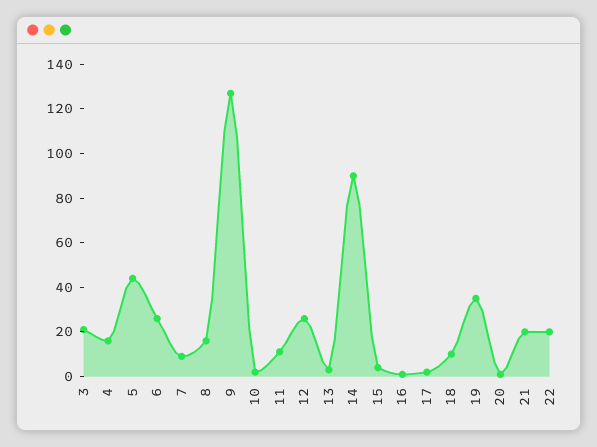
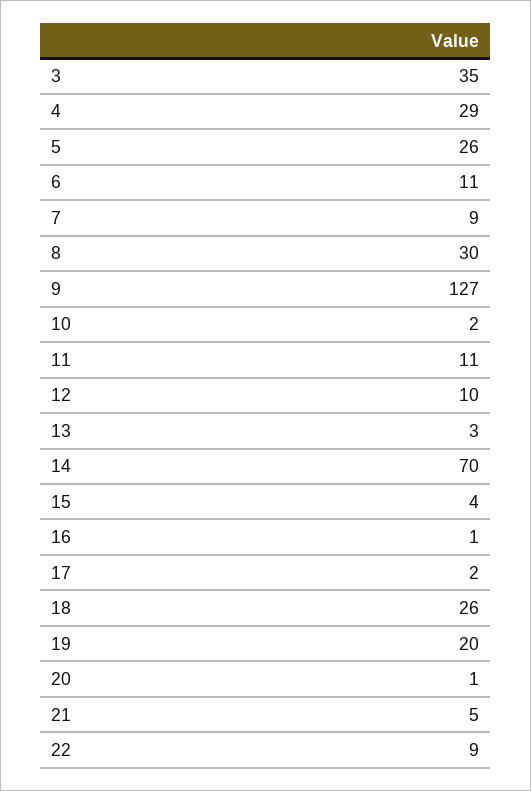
  {
-   "3": 20,
+   "3": 35,
-   "4": 15,
+   "4": 29,
-   "5": 45,
+   "5": 26,
-   "6": 25,
+   "6": 11,
    "7": 9,
-   "8": 15,
+   "8": 30,
    "9": 127,
    "10": 2,
    "11": 11,
-   "12": 25,
+   "12": 10,
    "13": 3,
-   "14": 90,
+   "14": 70,
    "15": 4,
    "16": 1,
    "17": 2,
-   "18": 10,
+   "18": 26,
-   "19": 35,
+   "19": 20,
    "20": 1,
-   "21": 20,
+   "21": 5,
-   "22": 20
+   "22": 9
  }

